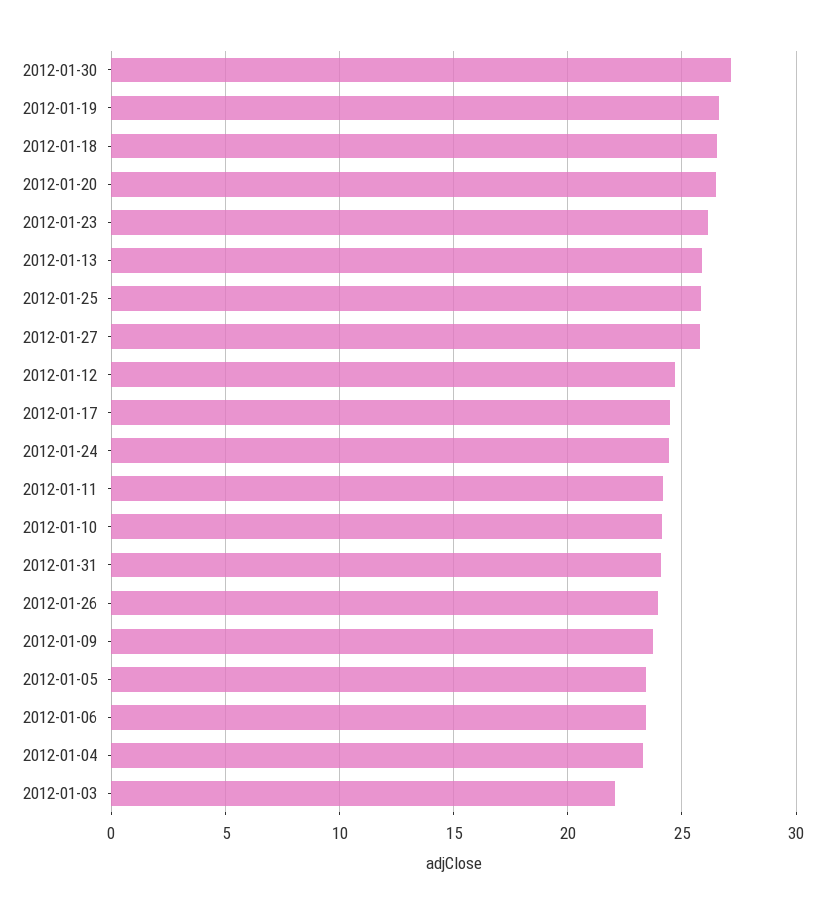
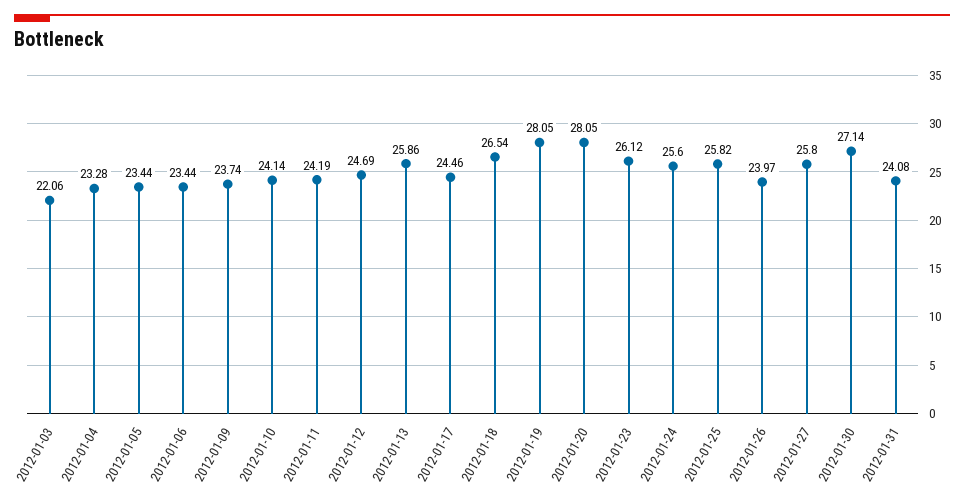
  {
    "2012-01-30": 27.14,
-   "2012-01-19": 26.5,
+   "2012-01-19": 28.05,
    "2012-01-18": 26.54,
-   "2012-01-20": 26.5,
+   "2012-01-20": 28.05,
    "2012-01-23": 26.12,
    "2012-01-13": 25.86,
    "2012-01-25": 25.82,
    "2012-01-27": 25.8,
    "2012-01-12": 24.69,
    "2012-01-17": 24.46,
-   "2012-01-24": 24.5,
+   "2012-01-24": 25.6,
    "2012-01-11": 24.19,
    "2012-01-10": 24.14,
    "2012-01-31": 24.08,
    "2012-01-26": 23.97,
    "2012-01-09": 23.74,
    "2012-01-05": 23.44,
    "2012-01-06": 23.44,
    "2012-01-04": 23.28,
    "2012-01-03": 22.06
  }

